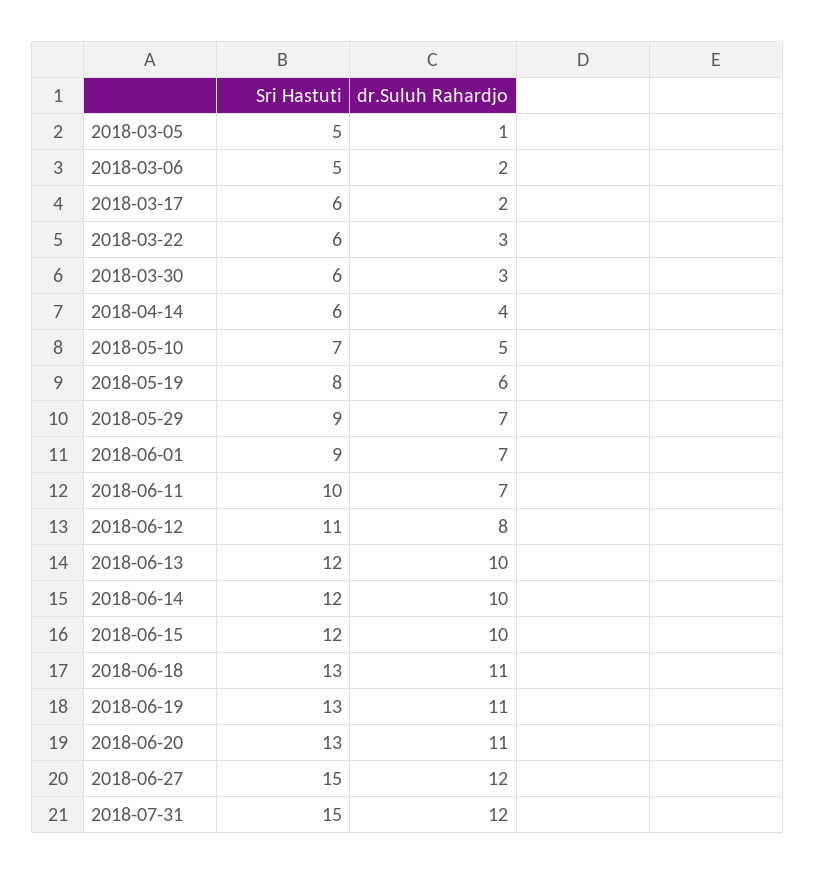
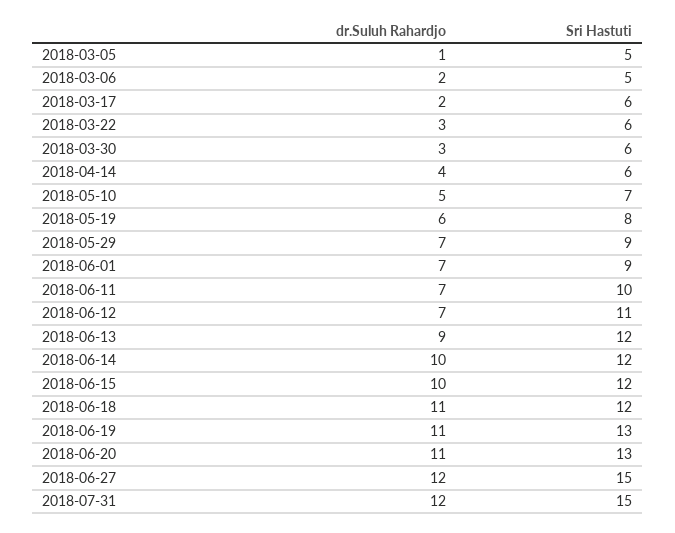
  {
    "Sri Hastuti": {
      "2018-03-05": 5,
      "2018-03-06": 5,
      "2018-03-17": 6,
      "2018-03-22": 6,
      "2018-03-30": 6,
      "2018-04-14": 6,
      "2018-05-10": 7,
      "2018-05-19": 8,
      "2018-05-29": 9,
      "2018-06-01": 9,
      "2018-06-11": 10,
      "2018-06-12": 11,
      "2018-06-13": 12,
      "2018-06-14": 12,
      "2018-06-15": 12,
-     "2018-06-18": 13,
+     "2018-06-18": 12,
      "2018-06-19": 13,
      "2018-06-20": 13,
      "2018-06-27": 15,
      "2018-07-31": 15
    },
    "dr.Suluh Rahardjo": {
      "2018-03-05": 1,
      "2018-03-06": 2,
      "2018-03-17": 2,
      "2018-03-22": 3,
      "2018-03-30": 3,
      "2018-04-14": 4,
      "2018-05-10": 5,
      "2018-05-19": 6,
      "2018-05-29": 7,
      "2018-06-01": 7,
      "2018-06-11": 7,
-     "2018-06-12": 8,
+     "2018-06-12": 7,
-     "2018-06-13": 10,
+     "2018-06-13": 9,
      "2018-06-14": 10,
      "2018-06-15": 10,
      "2018-06-18": 11,
      "2018-06-19": 11,
      "2018-06-20": 11,
      "2018-06-27": 12,
      "2018-07-31": 12
    }
  }

